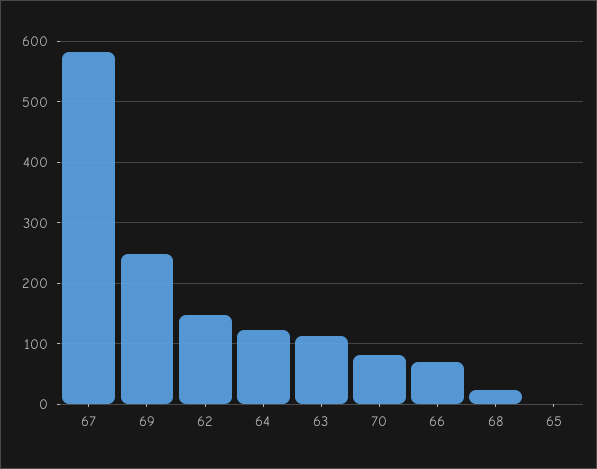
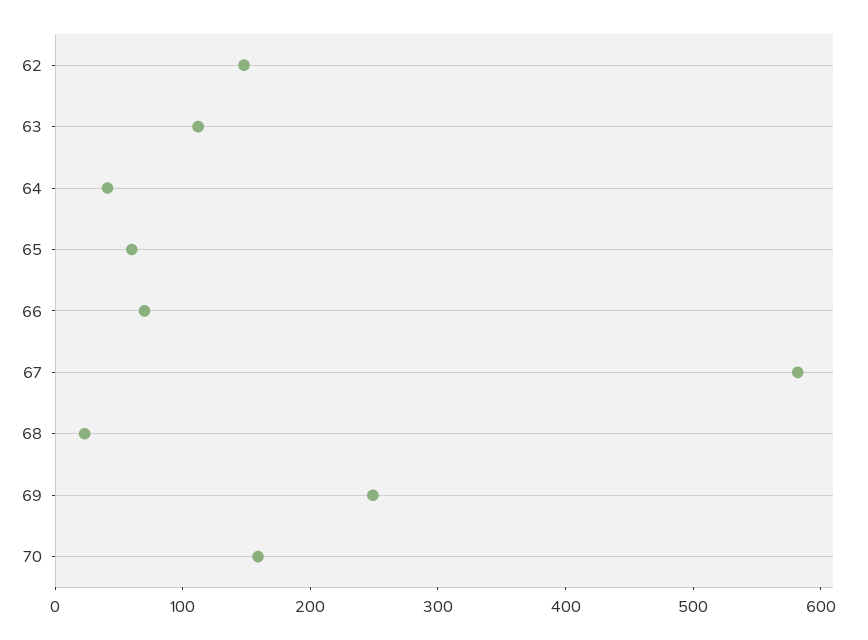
  {
    "67": 580,
    "69": 250,
    "62": 150,
-   "64": 120,
+   "64": 40,
    "63": 110,
-   "70": 80,
+   "70": 160,
    "66": 70,
    "68": 20,
-   "65": 0
+   "65": 60
  }

